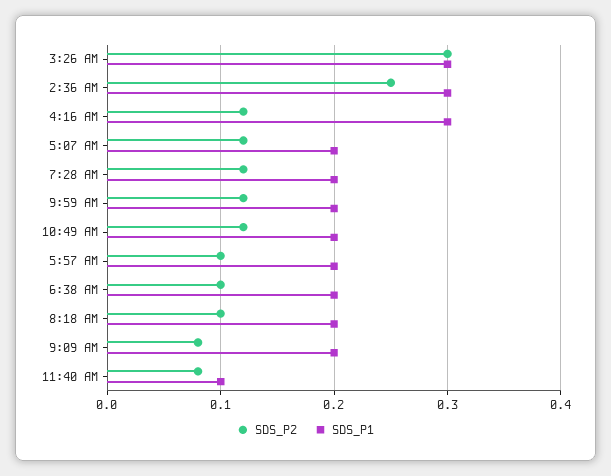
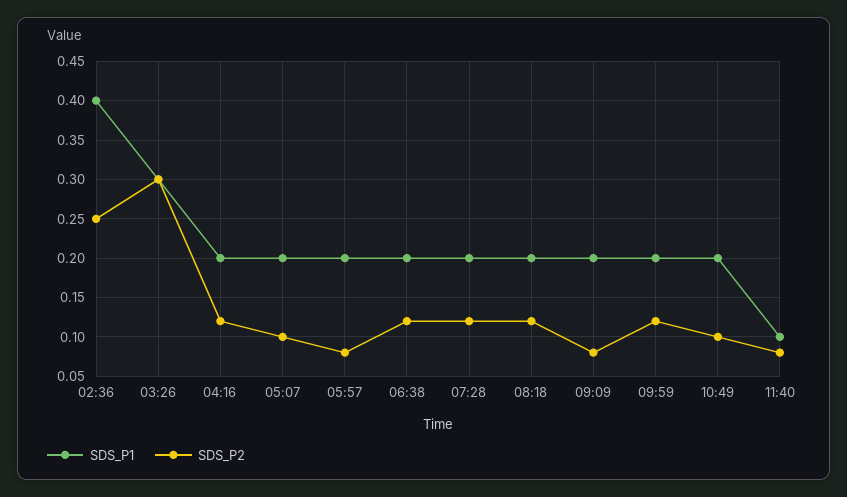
  {
    "SDS_P2": {
      "3:26 AM": 0.3,
      "2:36 AM": 0.25,
      "4:16 AM": 0.12,
-     "5:07 AM": 0.12,
+     "5:07 AM": 0.1,
      "7:28 AM": 0.12,
      "9:59 AM": 0.12,
-     "10:49 AM": 0.12,
+     "10:49 AM": 0.1,
-     "5:57 AM": 0.1,
+     "5:57 AM": 0.08,
-     "6:38 AM": 0.1,
+     "6:38 AM": 0.12,
-     "8:18 AM": 0.1,
+     "8:18 AM": 0.12,
      "9:09 AM": 0.08,
      "11:40 AM": 0.08
    },
    "SDS_P1": {
      "3:26 AM": 0.3,
-     "2:36 AM": 0.3,
+     "2:36 AM": 0.4,
-     "4:16 AM": 0.3,
+     "4:16 AM": 0.2,
      "5:07 AM": 0.2,
      "7:28 AM": 0.2,
      "9:59 AM": 0.2,
      "10:49 AM": 0.2,
      "5:57 AM": 0.2,
      "6:38 AM": 0.2,
      "8:18 AM": 0.2,
      "9:09 AM": 0.2,
      "11:40 AM": 0.1
    }
  }

